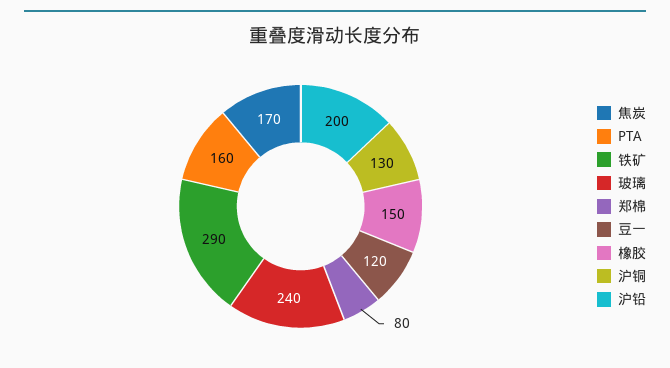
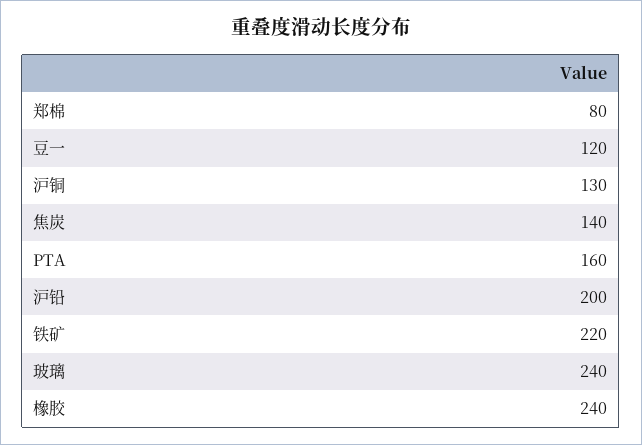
  {
-   "焦炭": 170,
+   "焦炭": 140,
    "PTA": 160,
-   "铁矿": 290,
+   "铁矿": 220,
    "玻璃": 240,
    "郑棉": 80,
    "豆一": 120,
-   "橡胶": 150,
+   "橡胶": 240,
    "沪铜": 130,
    "沪铅": 200
  }

